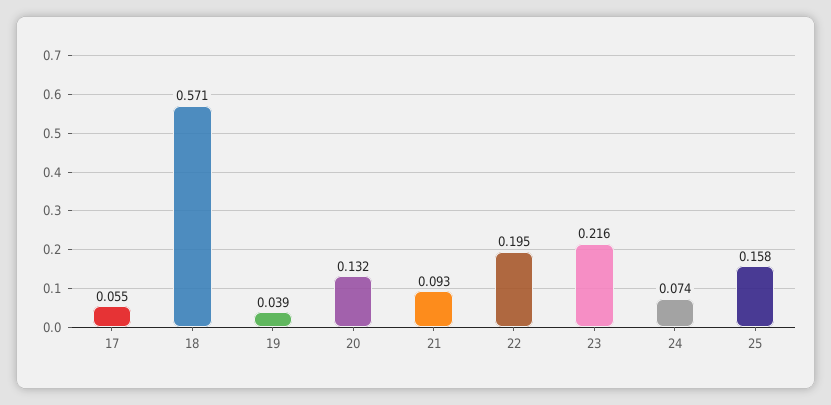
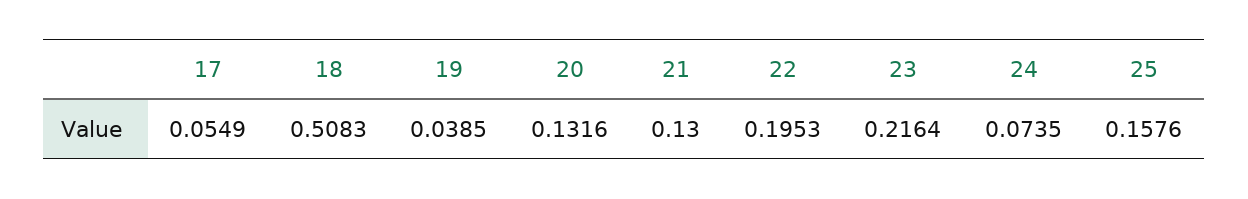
  {
    "17": 0.0549,
-   "18": 0.571,
+   "18": 0.5083,
    "19": 0.0385,
    "20": 0.1316,
-   "21": 0.093,
+   "21": 0.13,
    "22": 0.1953,
    "23": 0.2164,
    "24": 0.0735,
    "25": 0.1576
  }

